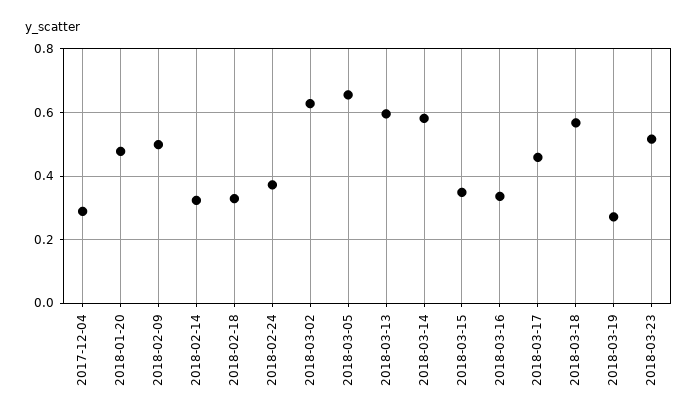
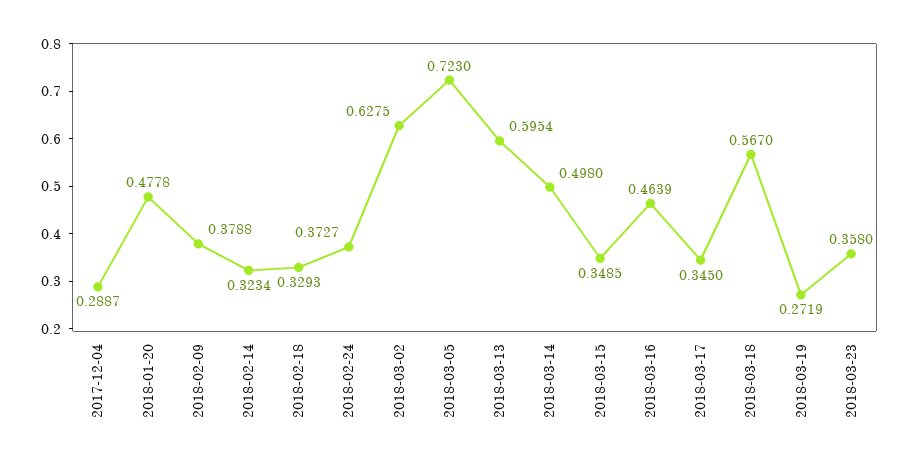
  {
    "2017-12-04": 0.2887,
    "2018-01-20": 0.4778,
-   "2018-02-09": 0.5,
+   "2018-02-09": 0.3788,
    "2018-02-14": 0.3234,
    "2018-02-18": 0.3293,
    "2018-02-24": 0.3727,
    "2018-03-02": 0.6275,
-   "2018-03-05": 0.66,
+   "2018-03-05": 0.723,
    "2018-03-13": 0.5954,
-   "2018-03-14": 0.58,
+   "2018-03-14": 0.498,
    "2018-03-15": 0.3485,
-   "2018-03-16": 0.34,
+   "2018-03-16": 0.4639,
-   "2018-03-17": 0.46,
+   "2018-03-17": 0.345,
    "2018-03-18": 0.567,
    "2018-03-19": 0.2719,
-   "2018-03-23": 0.52
+   "2018-03-23": 0.358
  }

